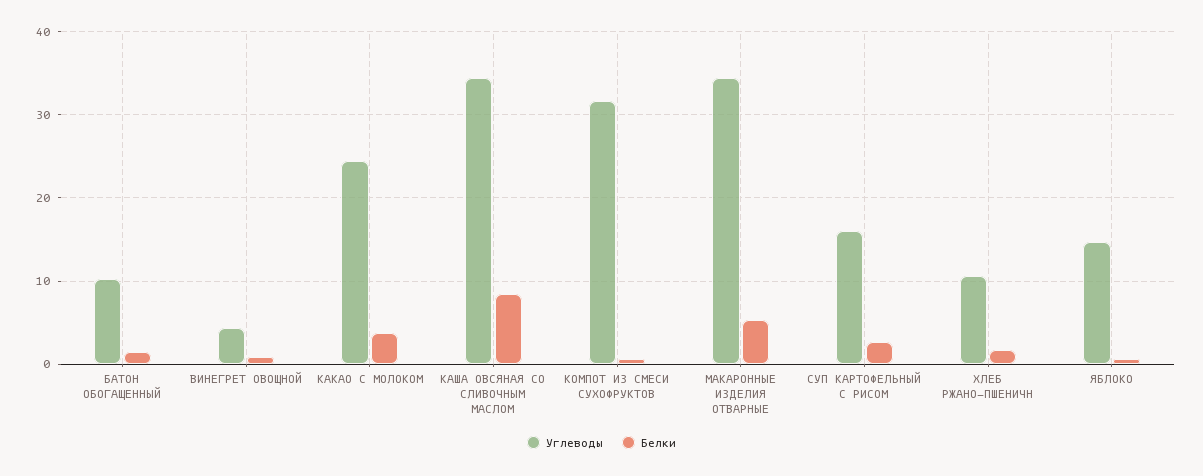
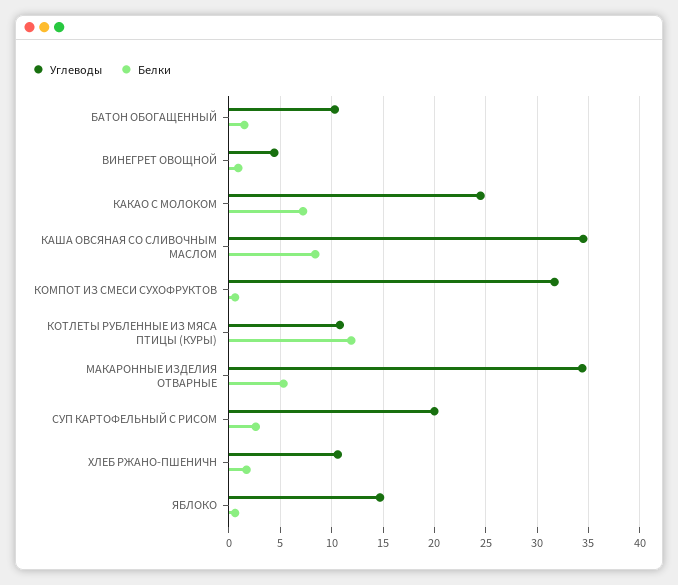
  {
    "Углеводы": {
      "БАТОН ОБОГАЩЕННЫЙ": 10,
      "ВИНЕГРЕТ ОВОЩНОЙ": 4,
      "КАКАО С МОЛОКОМ": 25,
      "КАША ОВСЯНАЯ СО СЛИВОЧНЫМ МАСЛОМ": 35,
      "КОМПОТ ИЗ СМЕСИ СУХОФРУКТОВ": 32,
      "МАКАРОННЫЕ ИЗДЕЛИЯ ОТВАРНЫЕ": 34,
-     "СУП КАРТОФЕЛЬНЫЙ С РИСОМ": 16,
+     "СУП КАРТОФЕЛЬНЫЙ С РИСОМ": 20,
      "ХЛЕБ РЖАНО-ПШЕНИЧН": 11,
-     "ЯБЛОКО": 15
+     "ЯБЛОКО": 15,
+     "КОТЛЕТЫ РУБЛЕННЫЕ ИЗ МЯСА ПТИЦЫ (КУРЫ)": 11
    },
    "Белки": {
      "БАТОН ОБОГАЩЕННЫЙ": 2,
      "ВИНЕГРЕТ ОВОЩНОЙ": 1,
-     "КАКАО С МОЛОКОМ": 4,
+     "КАКАО С МОЛОКОМ": 7,
      "КАША ОВСЯНАЯ СО СЛИВОЧНЫМ МАСЛОМ": 8,
      "КОМПОТ ИЗ СМЕСИ СУХОФРУКТОВ": 1,
      "МАКАРОННЫЕ ИЗДЕЛИЯ ОТВАРНЫЕ": 5,
      "СУП КАРТОФЕЛЬНЫЙ С РИСОМ": 3,
      "ХЛЕБ РЖАНО-ПШЕНИЧН": 2,
-     "ЯБЛОКО": 1
+     "ЯБЛОКО": 1,
+     "КОТЛЕТЫ РУБЛЕННЫЕ ИЗ МЯСА ПТИЦЫ (КУРЫ)": 12
    }
  }

